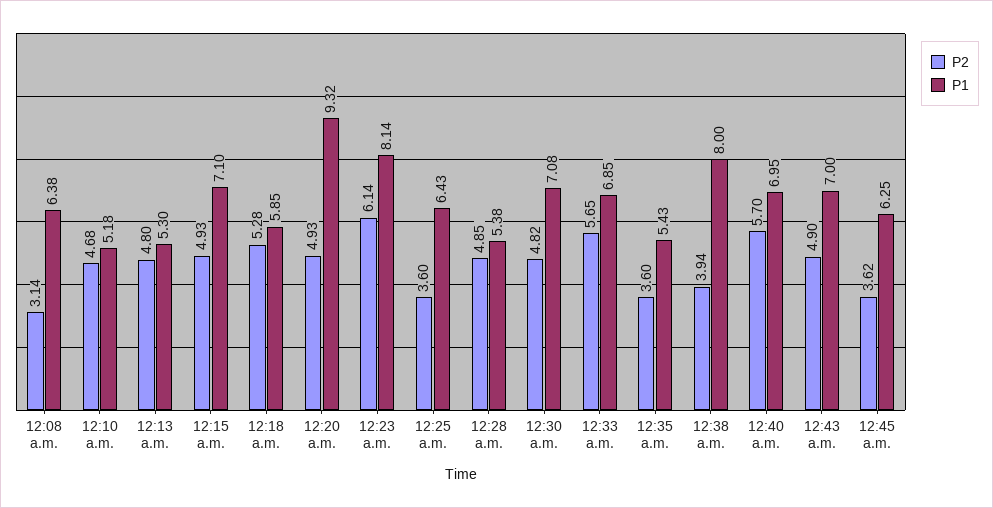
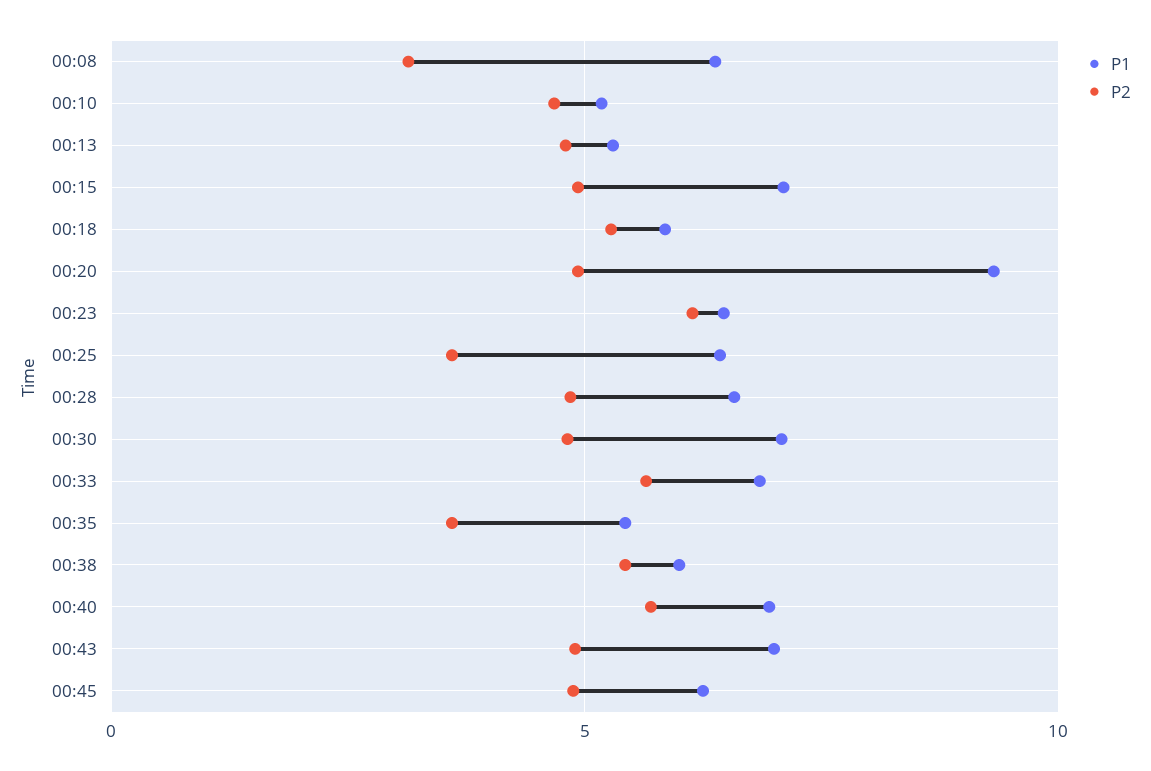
  {
    "P2": {
      "12:08 a.m.": 3.14,
      "12:10 a.m.": 4.68,
      "12:13 a.m.": 4.8,
      "12:15 a.m.": 4.93,
      "12:18 a.m.": 5.28,
      "12:20 a.m.": 4.93,
      "12:23 a.m.": 6.14,
      "12:25 a.m.": 3.6,
      "12:28 a.m.": 4.85,
      "12:30 a.m.": 4.82,
      "12:33 a.m.": 5.65,
      "12:35 a.m.": 3.6,
-     "12:38 a.m.": 3.94,
+     "12:38 a.m.": 5.5,
      "12:40 a.m.": 5.7,
      "12:43 a.m.": 4.9,
-     "12:45 a.m.": 3.62
+     "12:45 a.m.": 5
    },
    "P1": {
      "12:08 a.m.": 6.38,
      "12:10 a.m.": 5.18,
      "12:13 a.m.": 5.3,
      "12:15 a.m.": 7.1,
      "12:18 a.m.": 5.85,
      "12:20 a.m.": 9.32,
-     "12:23 a.m.": 8.14,
+     "12:23 a.m.": 6.5,
      "12:25 a.m.": 6.43,
-     "12:28 a.m.": 5.38,
+     "12:28 a.m.": 6.5,
      "12:30 a.m.": 7.08,
      "12:33 a.m.": 6.85,
      "12:35 a.m.": 5.43,
-     "12:38 a.m.": 8,
+     "12:38 a.m.": 6,
      "12:40 a.m.": 6.95,
      "12:43 a.m.": 7,
      "12:45 a.m.": 6.25
    }
  }

